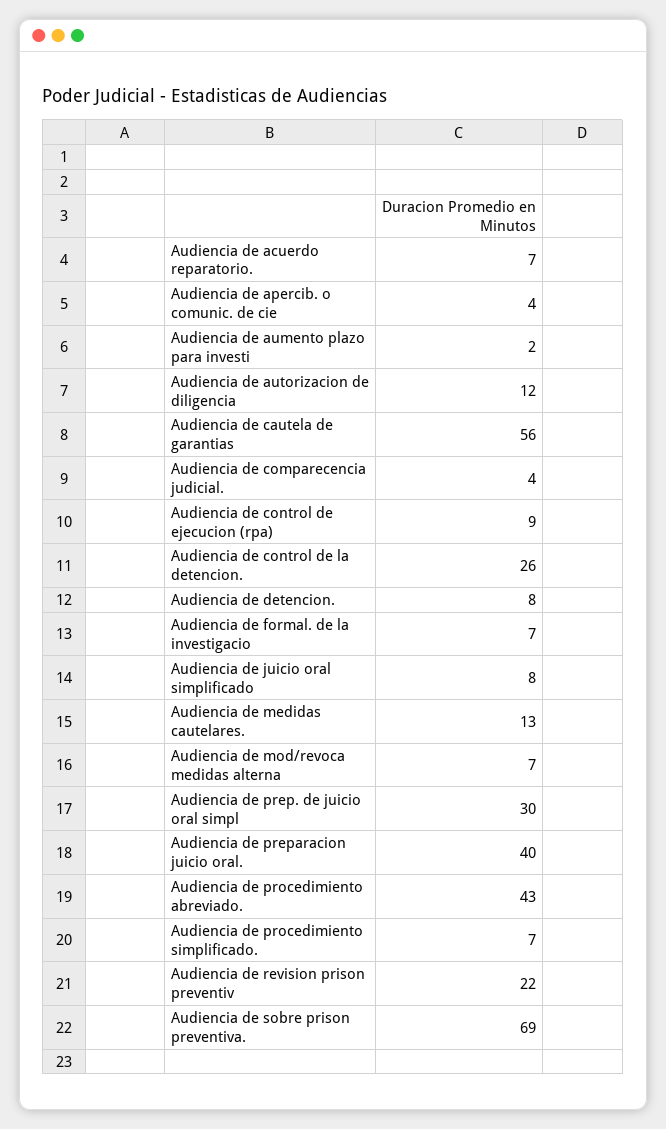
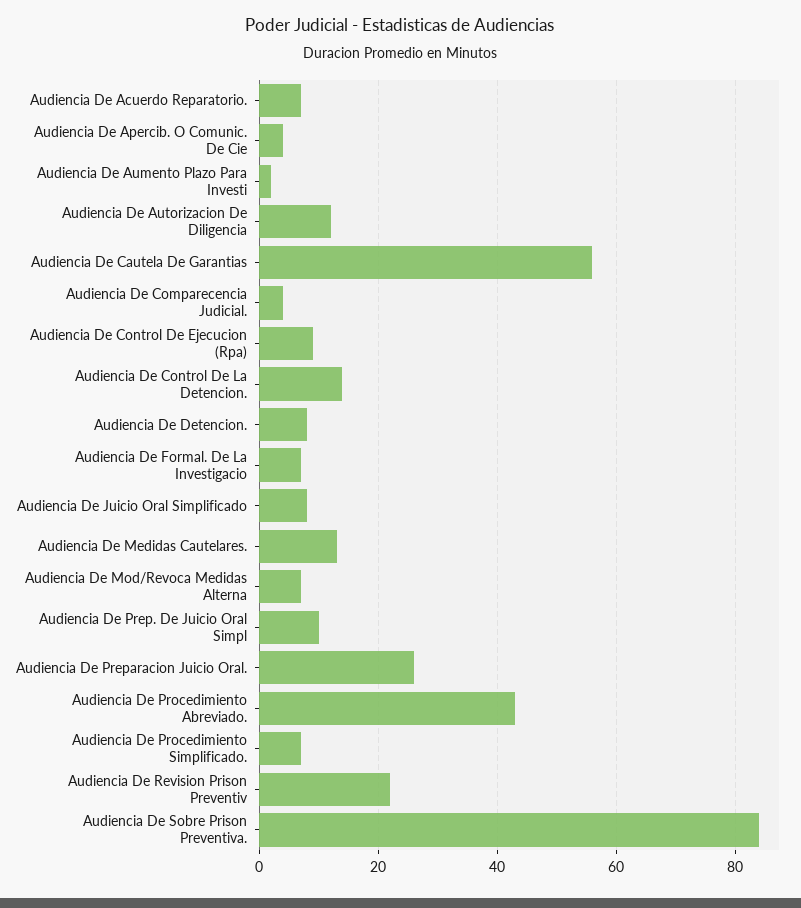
  {
    "Audiencia de acuerdo reparatorio.": 7,
    "Audiencia de apercib. o comunic. de cie": 4,
    "Audiencia de aumento plazo para investi": 2,
    "Audiencia de autorizacion de diligencia": 12,
    "Audiencia de cautela de garantias": 56,
    "Audiencia de comparecencia judicial.": 4,
    "Audiencia de control de ejecucion (rpa)": 9,
-   "Audiencia de control de la detencion.": 26,
+   "Audiencia de control de la detencion.": 15,
    "Audiencia de detencion.": 8,
    "Audiencia de formal. de la investigacio": 7,
    "Audiencia de juicio oral simplificado": 8,
    "Audiencia de medidas cautelares.": 13,
    "Audiencia de mod/revoca medidas alterna": 7,
-   "Audiencia de prep. de juicio oral simpl": 30,
+   "Audiencia de prep. de juicio oral simpl": 10,
-   "Audiencia de preparacion juicio oral.": 40,
+   "Audiencia de preparacion juicio oral.": 25,
    "Audiencia de procedimiento abreviado.": 43,
    "Audiencia de procedimiento simplificado.": 7,
    "Audiencia de revision prison preventiv": 22,
-   "Audiencia de sobre prison preventiva.": 69
+   "Audiencia de sobre prison preventiva.": 85
  }

